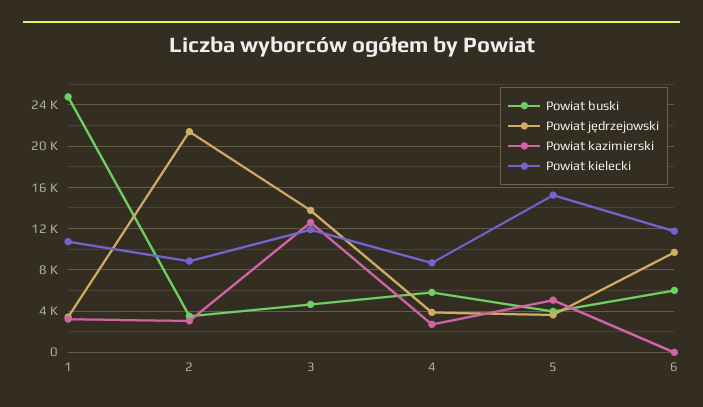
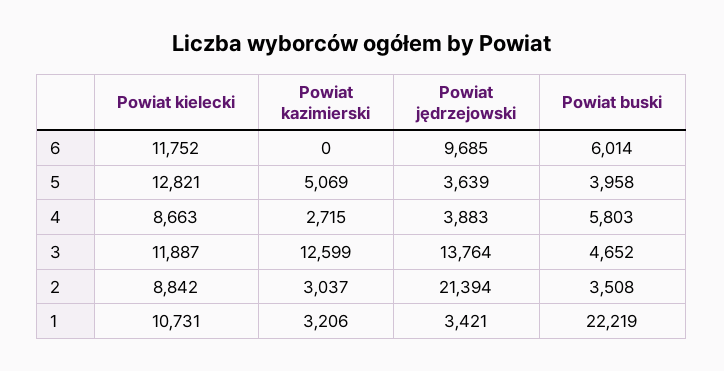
  {
    "Powiat buski": {
-     "1": 25000,
+     "1": 22219,
      "2": 3508,
      "3": 4652,
      "4": 5803,
      "5": 3958,
      "6": 6014
    },
    "Powiat jędrzejowski": {
      "1": 3421,
      "2": 21394,
      "3": 13764,
      "4": 3883,
      "5": 3639,
      "6": 9685
    },
    "Powiat kazimierski": {
      "1": 3206,
      "2": 3037,
      "3": 12599,
      "4": 2715,
      "5": 5069,
      "6": 0
    },
    "Powiat kielecki": {
      "1": 10731,
      "2": 8842,
      "3": 11887,
      "4": 8663,
-     "5": 15000,
+     "5": 12821,
      "6": 11752
    }
  }

